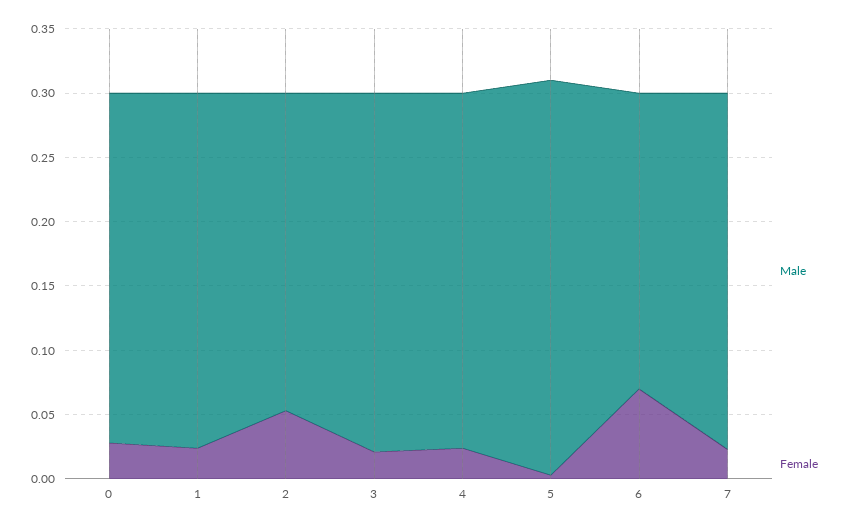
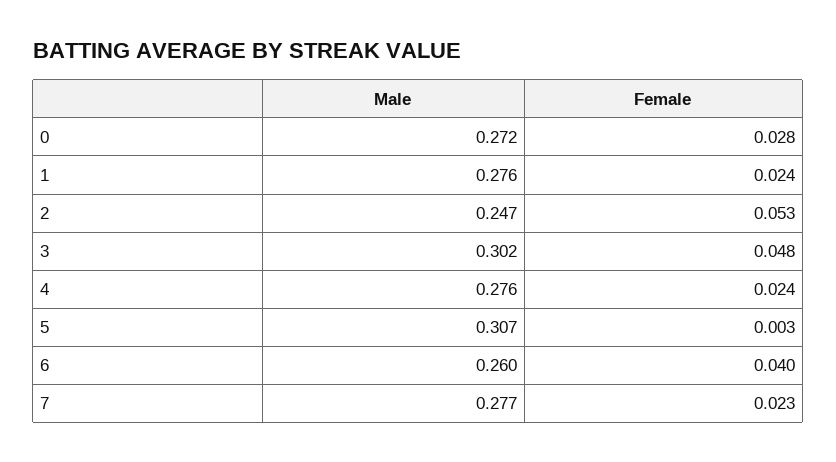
  {
    "Male": {
      "0": 0.272,
      "1": 0.276,
      "2": 0.247,
-     "3": 0.28,
+     "3": 0.302,
      "4": 0.276,
      "5": 0.307,
-     "6": 0.23,
+     "6": 0.26,
      "7": 0.277
    },
    "Female": {
      "0": 0.028,
      "1": 0.024,
      "2": 0.053,
-     "3": 0.02,
+     "3": 0.048,
      "4": 0.024,
      "5": 0.003,
-     "6": 0.07,
+     "6": 0.04,
      "7": 0.023
    }
  }

